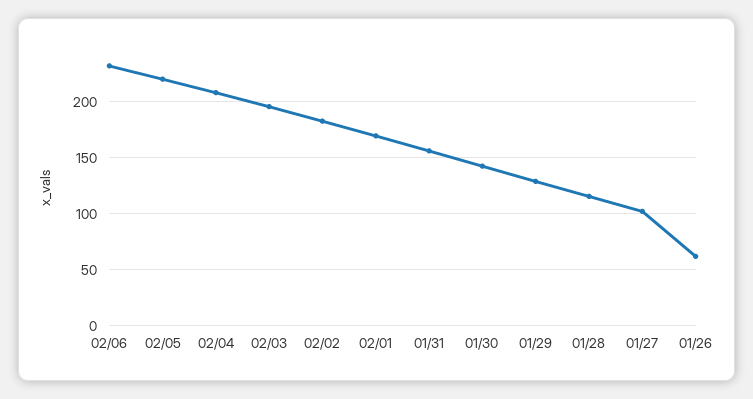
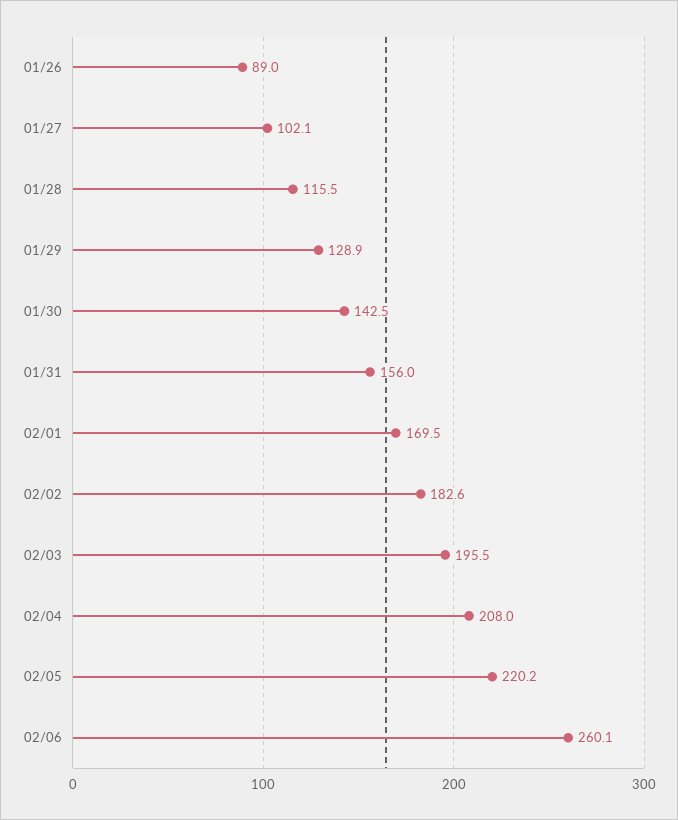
  {
-   "02/06": 230,
+   "02/06": 260.1,
    "02/05": 220.2,
    "02/04": 208,
    "02/03": 195.5,
    "02/02": 182.6,
    "02/01": 169.5,
    "01/31": 156,
    "01/30": 142.5,
    "01/29": 128.9,
    "01/28": 115.5,
    "01/27": 102.1,
-   "01/26": 60
+   "01/26": 89
  }

